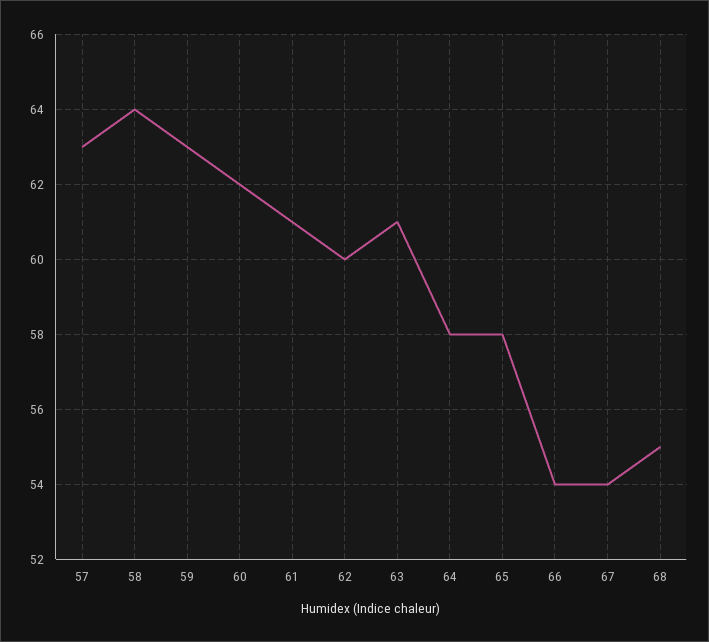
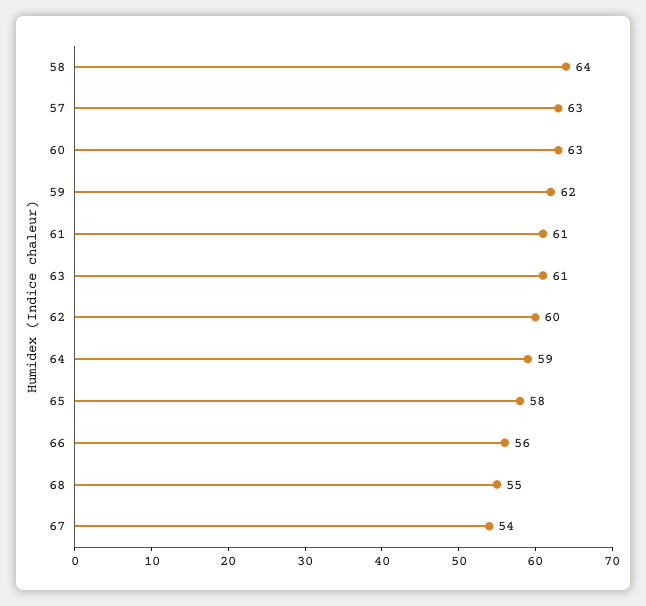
  {
    "57": 63,
    "58": 64,
-   "59": 63,
+   "59": 62,
-   "60": 62,
+   "60": 63,
    "61": 61,
    "62": 60,
    "63": 61,
-   "64": 58,
+   "64": 59,
    "65": 58,
-   "66": 54,
+   "66": 56,
    "67": 54,
    "68": 55
  }

